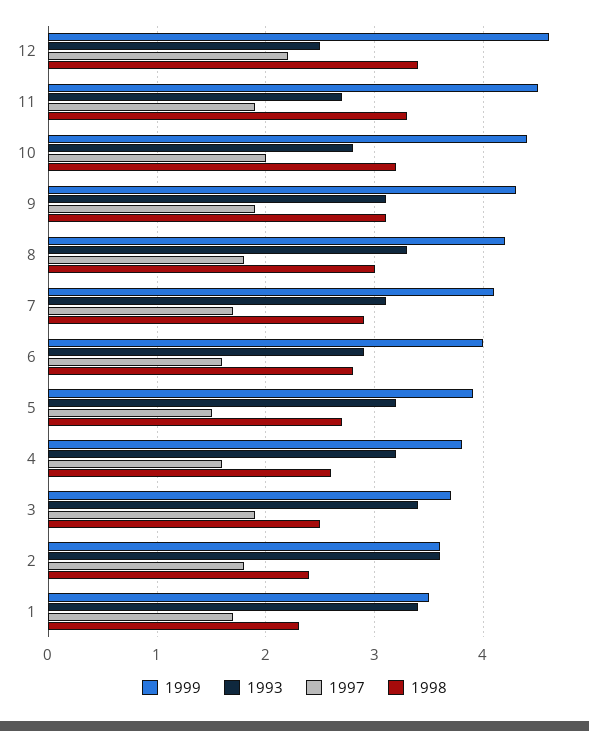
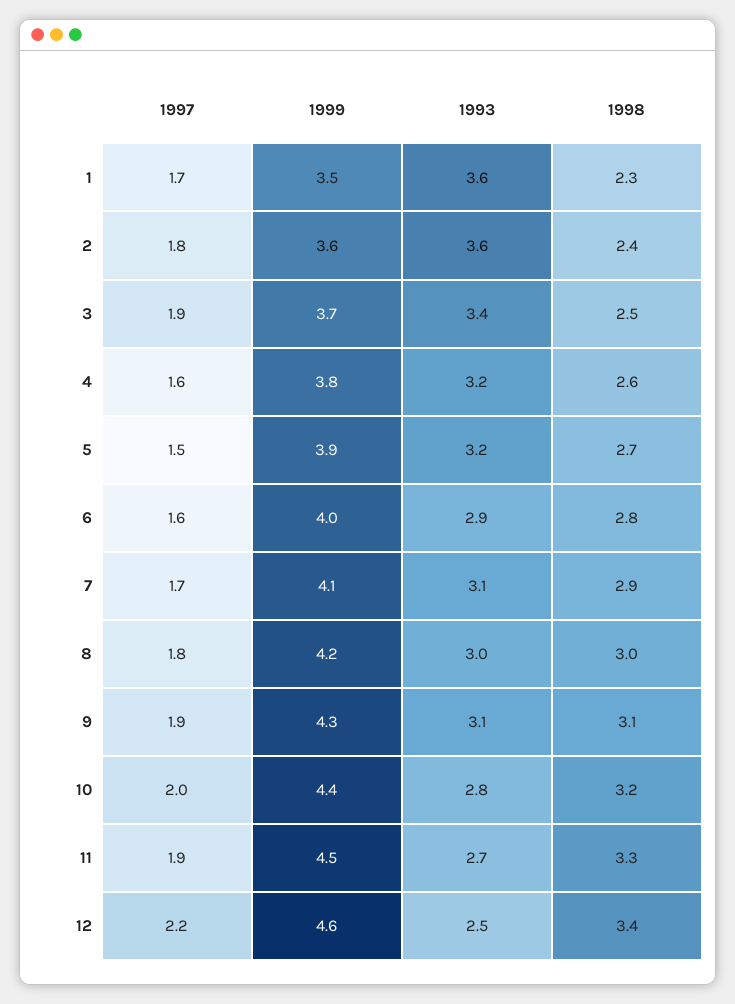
  {
    "1999": {
      "12": 4.6,
      "11": 4.5,
      "10": 4.4,
      "9": 4.3,
      "8": 4.2,
      "7": 4.1,
      "6": 4,
      "5": 3.9,
      "4": 3.8,
      "3": 3.7,
      "2": 3.6,
      "1": 3.5
    },
    "1993": {
      "12": 2.5,
      "11": 2.7,
      "10": 2.8,
      "9": 3.1,
-     "8": 3.3,
+     "8": 3,
      "7": 3.1,
      "6": 2.9,
      "5": 3.2,
      "4": 3.2,
      "3": 3.4,
      "2": 3.6,
-     "1": 3.4
+     "1": 3.6
    },
    "1997": {
      "12": 2.2,
      "11": 1.9,
      "10": 2,
      "9": 1.9,
      "8": 1.8,
      "7": 1.7,
      "6": 1.6,
      "5": 1.5,
      "4": 1.6,
      "3": 1.9,
      "2": 1.8,
      "1": 1.7
    },
    "1998": {
      "12": 3.4,
      "11": 3.3,
      "10": 3.2,
      "9": 3.1,
      "8": 3,
      "7": 2.9,
      "6": 2.8,
      "5": 2.7,
      "4": 2.6,
      "3": 2.5,
      "2": 2.4,
      "1": 2.3
    }
  }

